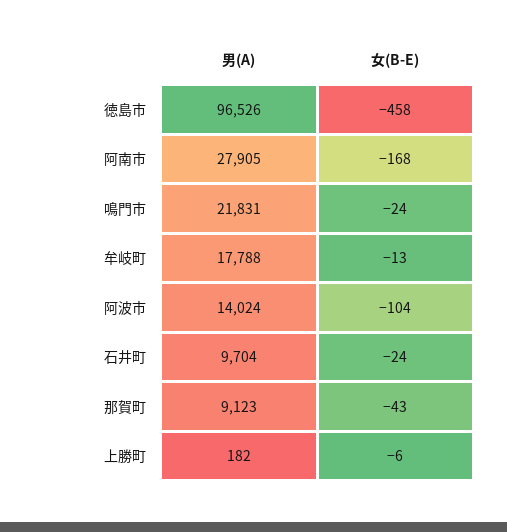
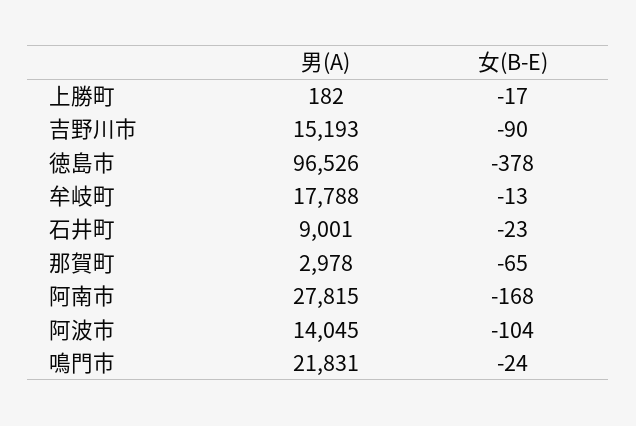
  {
    "男(A)": {
      "徳島市": 96526,
-     "阿南市": 27905,
+     "阿南市": 27815,
      "鳴門市": 21831,
      "牟岐町": 17788,
-     "阿波市": 14024,
+     "阿波市": 14045,
-     "石井町": 9704,
+     "石井町": 9001,
-     "那賀町": 9123,
+     "那賀町": 2978,
-     "上勝町": 182
+     "上勝町": 182,
+     "吉野川市": 15193
    },
    "女(B-E)": {
-     "徳島市": -458,
+     "徳島市": -378,
      "阿南市": -168,
      "鳴門市": -24,
      "牟岐町": -13,
      "阿波市": -104,
-     "石井町": -24,
+     "石井町": -23,
-     "那賀町": -43,
+     "那賀町": -65,
-     "上勝町": -6
+     "上勝町": -17,
+     "吉野川市": -90
    }
  }

